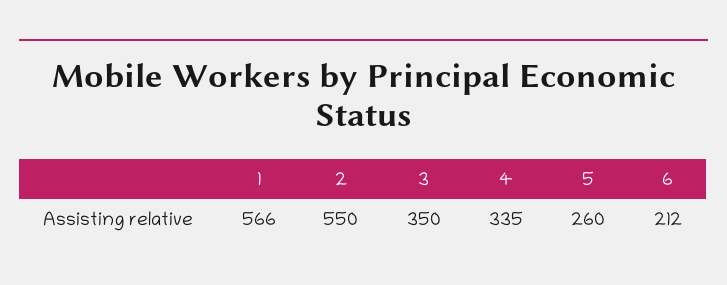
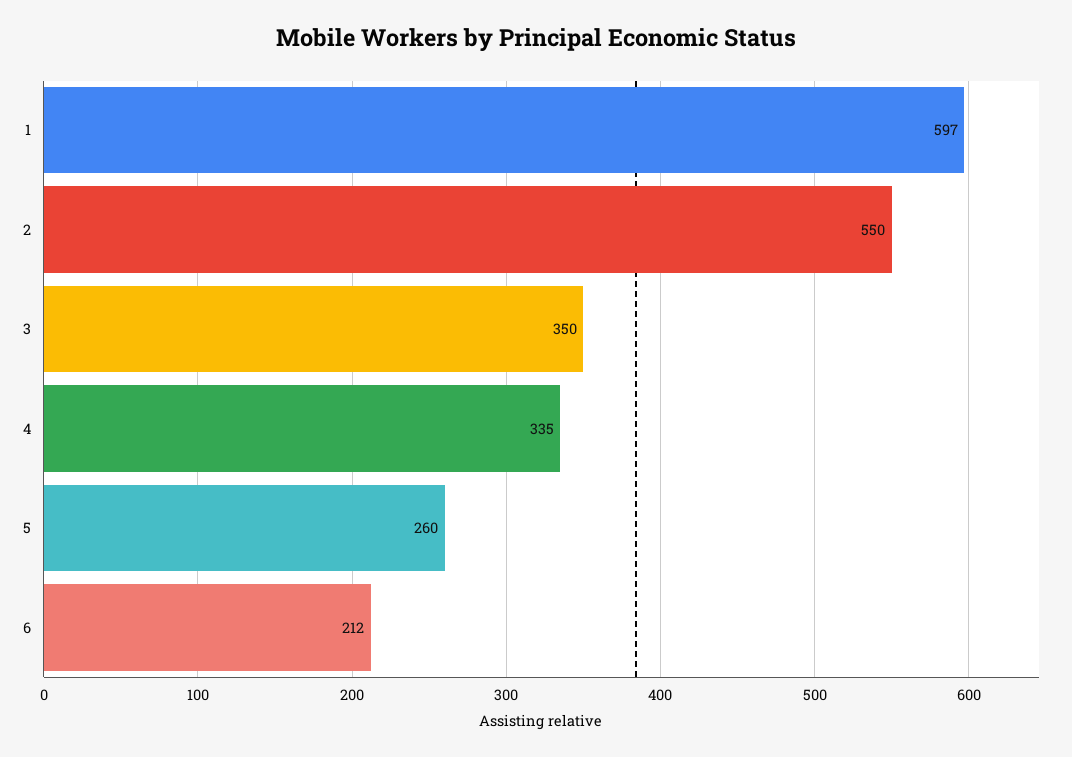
  {
-   "1": 566,
+   "1": 597,
    "2": 550,
    "3": 350,
    "4": 335,
    "5": 260,
    "6": 212
  }

